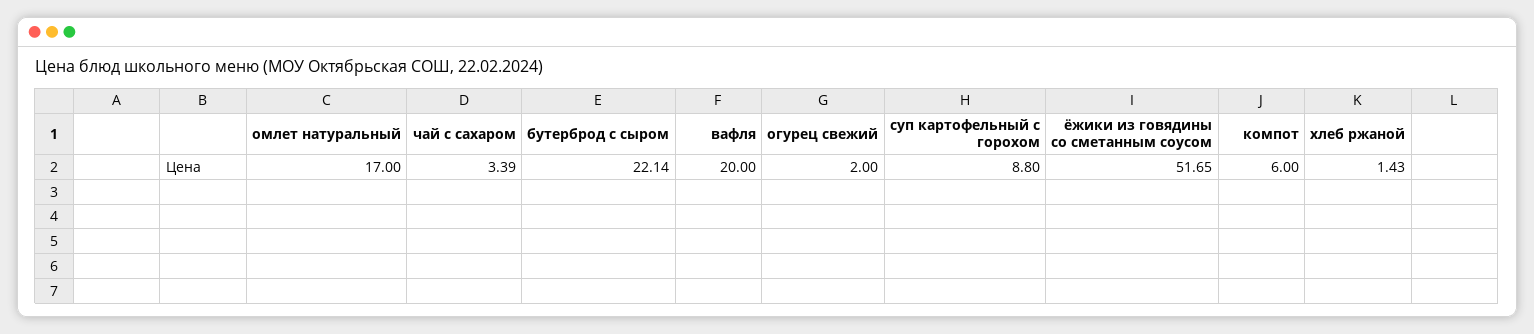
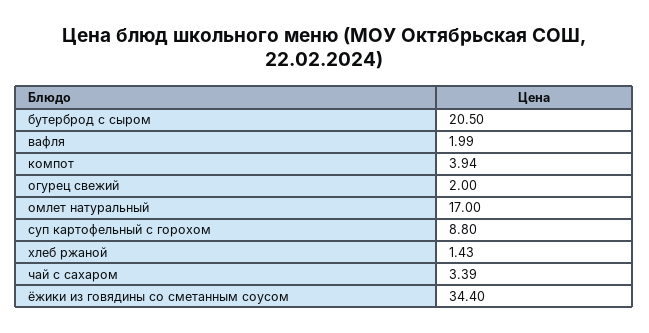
  {
    "омлет натуральный": 17,
    "чай с сахаром": 3.39,
-   "бутерброд с сыром": 22.14,
+   "бутерброд с сыром": 20.5,
-   "вафля": 20,
+   "вафля": 1.99,
    "огурец свежий": 2,
    "суп картофельный с горохом": 8.8,
-   "ёжики из говядины со сметанным соусом": 51.65,
+   "ёжики из говядины со сметанным соусом": 34.4,
-   "компот": 6,
+   "компот": 3.94,
    "хлеб ржаной": 1.43
  }

